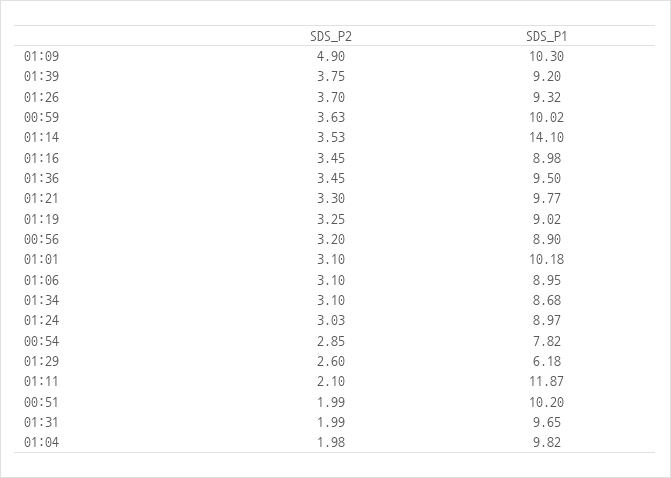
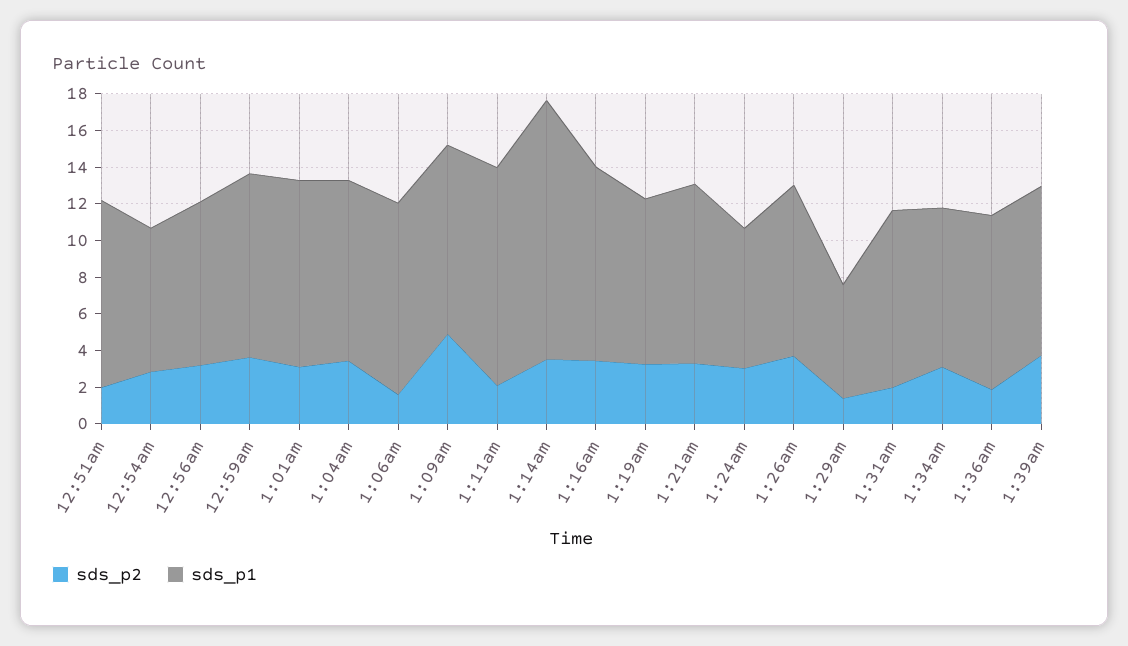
  {
    "SDS_P2": {
      "01:09": 4.9,
      "01:39": 3.75,
      "01:26": 3.7,
      "00:59": 3.63,
      "01:14": 3.53,
      "01:16": 3.45,
-     "01:36": 3.45,
+     "01:36": 2,
      "01:21": 3.3,
      "01:19": 3.25,
      "00:56": 3.2,
      "01:01": 3.1,
-     "01:06": 3.1,
+     "01:06": 1.5,
      "01:34": 3.1,
      "01:24": 3.03,
      "00:54": 2.85,
-     "01:29": 2.6,
+     "01:29": 1.5,
      "01:11": 2.1,
      "00:51": 1.99,
      "01:31": 1.99,
-     "01:04": 1.98
+     "01:04": 3.5
    },
    "SDS_P1": {
      "01:09": 10.3,
      "01:39": 9.2,
      "01:26": 9.32,
      "00:59": 10.02,
      "01:14": 14.1,
-     "01:16": 8.98,
+     "01:16": 10.5,
      "01:36": 9.5,
      "01:21": 9.77,
      "01:19": 9.02,
      "00:56": 8.9,
      "01:01": 10.18,
-     "01:06": 8.95,
+     "01:06": 10.5,
      "01:34": 8.68,
-     "01:24": 8.97,
+     "01:24": 7.5,
      "00:54": 7.82,
      "01:29": 6.18,
      "01:11": 11.87,
      "00:51": 10.2,
      "01:31": 9.65,
      "01:04": 9.82
    }
  }

